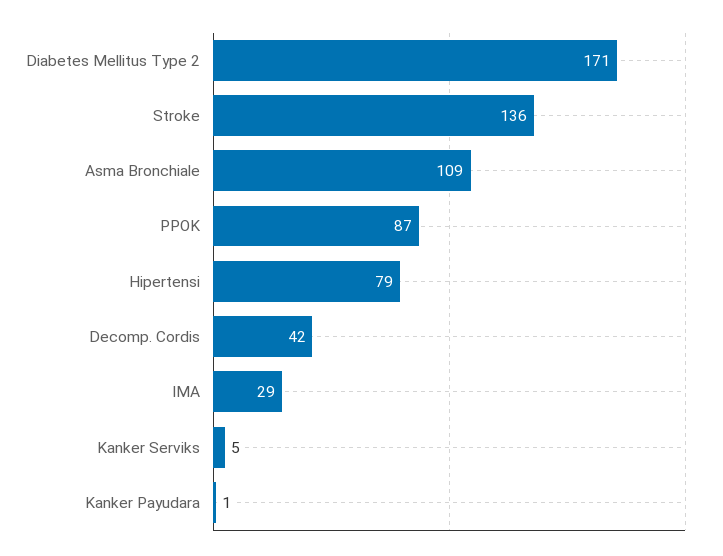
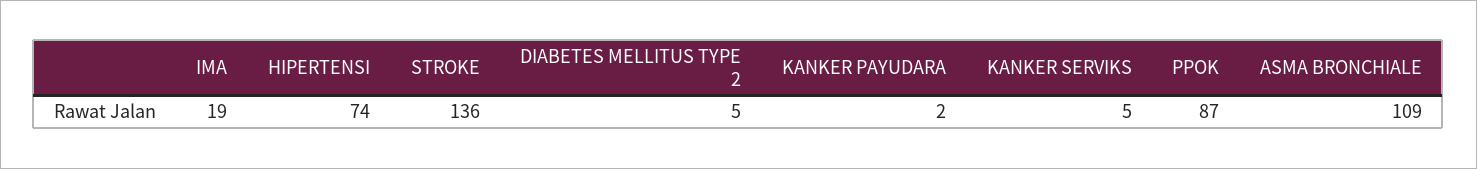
  {
-   "Diabetes Mellitus Type 2": 171,
+   "Diabetes Mellitus Type 2": 5,
    "Stroke": 136,
    "Asma Bronchiale": 109,
    "PPOK": 87,
-   "Hipertensi": 79,
+   "Hipertensi": 74,
-   "Decomp. Cordis": 42,
-   "IMA": 29,
+   "IMA": 19,
    "Kanker Serviks": 5,
-   "Kanker Payudara": 1
+   "Kanker Payudara": 2
  }

